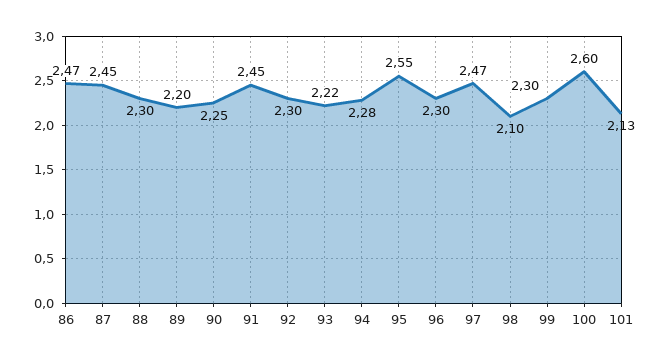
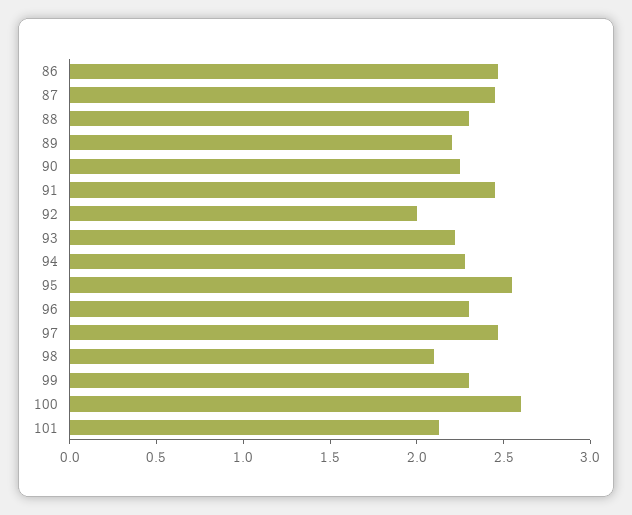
  {
    "86": 2.47,
    "87": 2.45,
    "88": 2.3,
    "89": 2.2,
    "90": 2.25,
    "91": 2.45,
-   "92": 2.3,
+   "92": 2,
    "93": 2.22,
    "94": 2.28,
    "95": 2.55,
    "96": 2.3,
    "97": 2.47,
    "98": 2.1,
    "99": 2.3,
    "100": 2.6,
    "101": 2.13
  }

